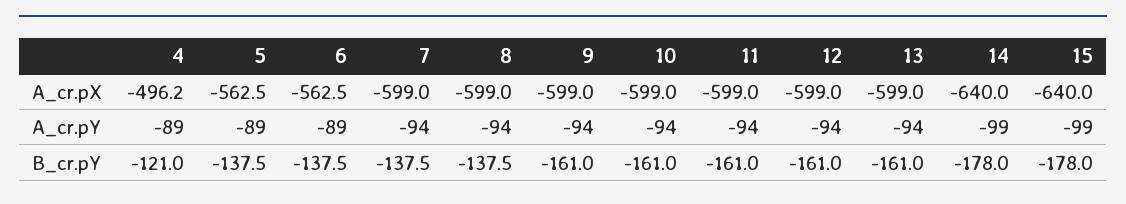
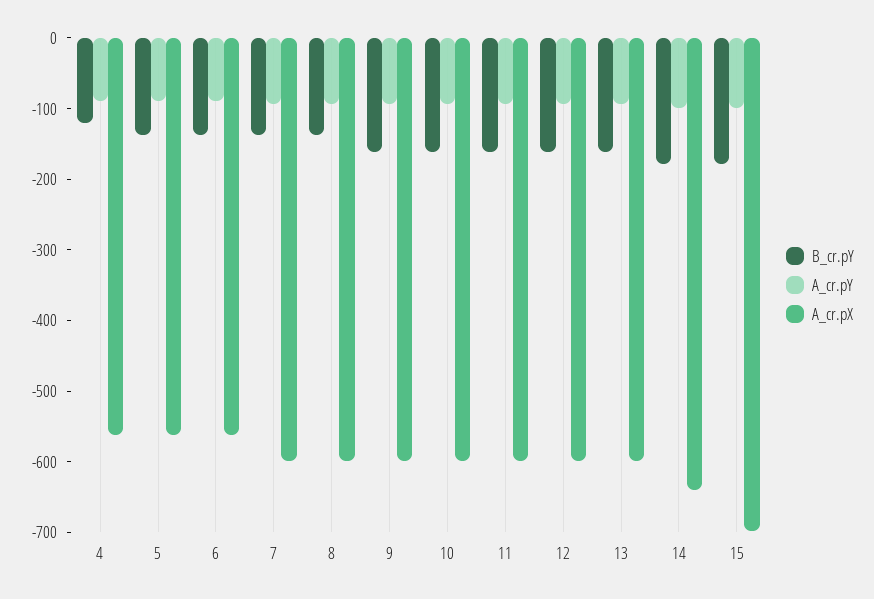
  {
    "A_cr.pX": {
-     "4": -496.2,
+     "4": -560,
      "5": -562.5,
      "6": -562.5,
      "7": -599,
      "8": -599,
      "9": -599,
      "10": -599,
      "11": -599,
      "12": -599,
      "13": -599,
      "14": -640,
-     "15": -640
+     "15": -700
    },
    "A_cr.pY": {
      "4": -89,
      "5": -89,
      "6": -89,
      "7": -94,
      "8": -94,
      "9": -94,
      "10": -94,
      "11": -94,
      "12": -94,
      "13": -94,
      "14": -99,
      "15": -99
    },
    "B_cr.pY": {
      "4": -121,
      "5": -137.5,
      "6": -137.5,
      "7": -137.5,
      "8": -137.5,
      "9": -161,
      "10": -161,
      "11": -161,
      "12": -161,
      "13": -161,
      "14": -178,
      "15": -178
    }
  }

